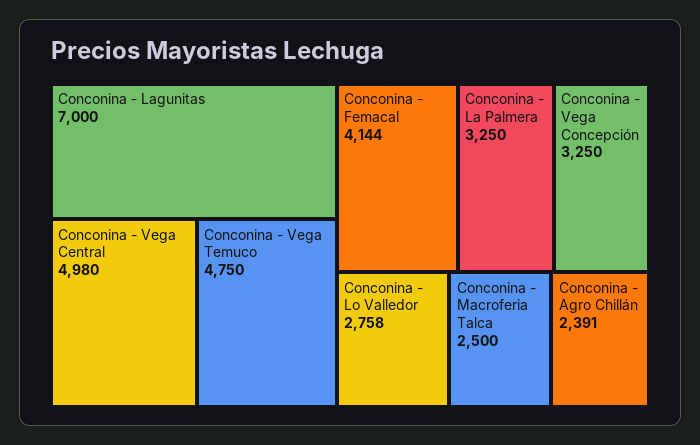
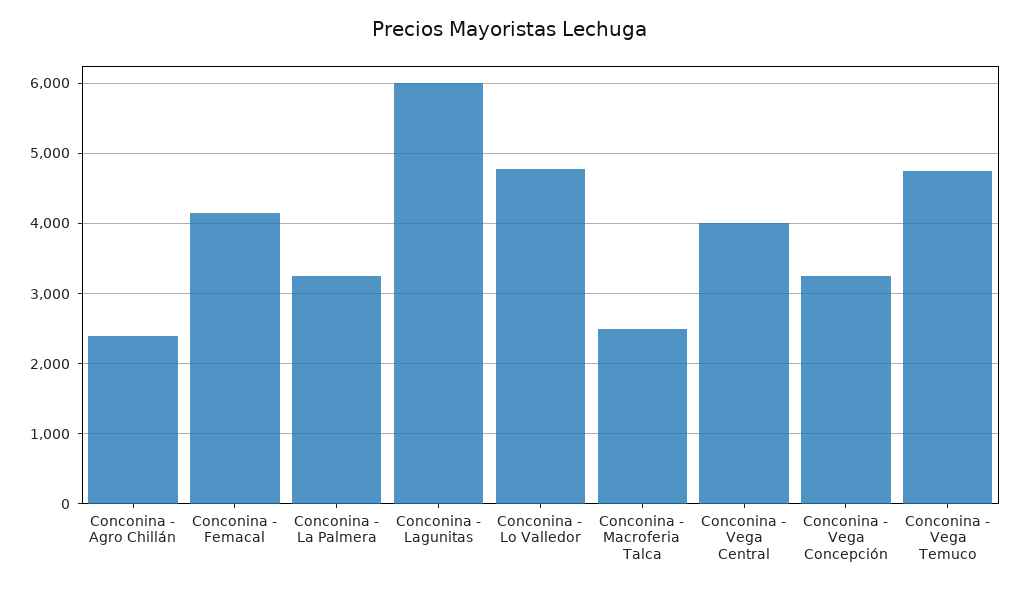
  {
-   "Conconina - Lagunitas": 7000,
+   "Conconina - Lagunitas": 6000,
-   "Conconina - Vega Central": 4980,
+   "Conconina - Vega Central": 4000,
    "Conconina - Vega Temuco": 4750,
    "Conconina - Femacal": 4144,
    "Conconina - La Palmera": 3250,
    "Conconina - Vega Concepción": 3250,
-   "Conconina - Lo Valledor": 2758,
+   "Conconina - Lo Valledor": 4800,
    "Conconina - Macroferia Talca": 2500,
    "Conconina - Agro Chillán": 2391
  }

